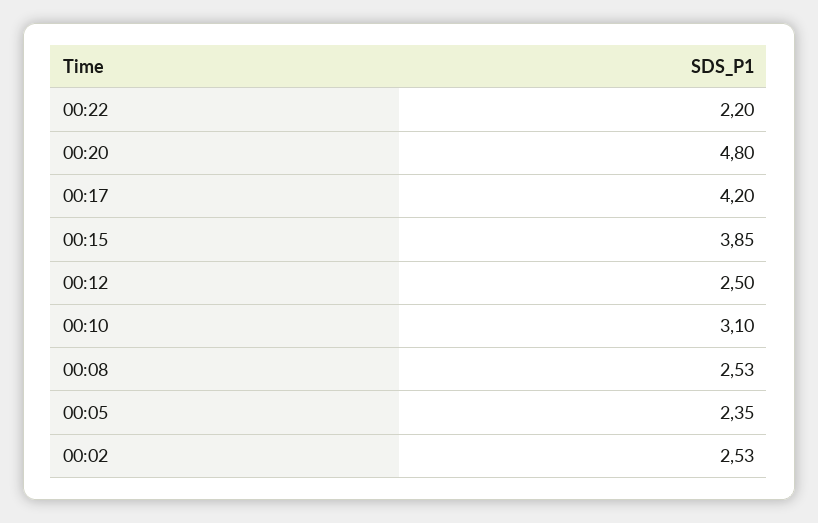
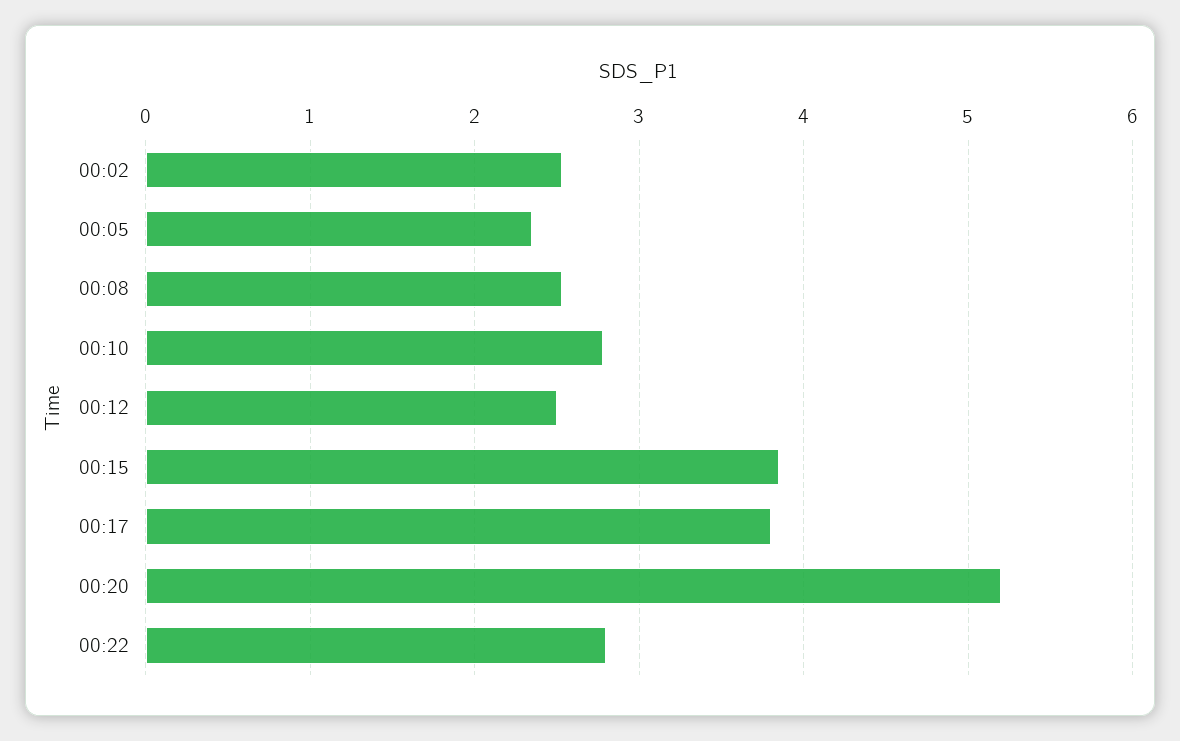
  {
-   "00:22": 2.2,
+   "00:22": 2.8,
-   "00:20": 4.8,
+   "00:20": 5.2,
-   "00:17": 4.2,
+   "00:17": 3.8,
    "00:15": 3.85,
    "00:12": 2.5,
-   "00:10": 3.1,
+   "00:10": 2.8,
    "00:08": 2.53,
    "00:05": 2.35,
    "00:02": 2.53
  }

